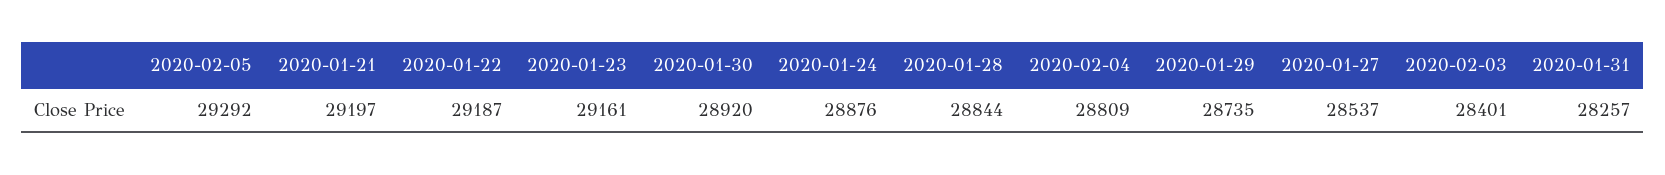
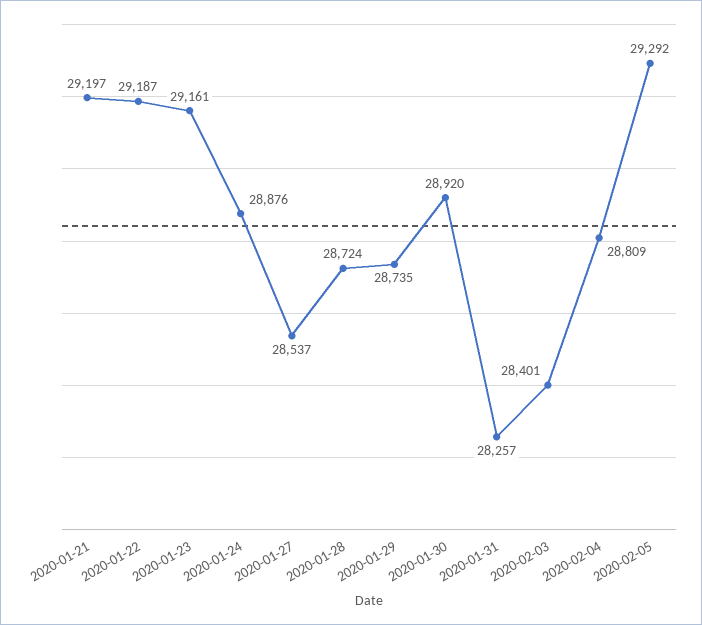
  {
    "2020-02-05": 29292,
    "2020-01-21": 29197,
    "2020-01-22": 29187,
    "2020-01-23": 29161,
    "2020-01-30": 28920,
    "2020-01-24": 28876,
-   "2020-01-28": 28844,
+   "2020-01-28": 28724,
    "2020-02-04": 28809,
    "2020-01-29": 28735,
    "2020-01-27": 28537,
    "2020-02-03": 28401,
    "2020-01-31": 28257
  }

